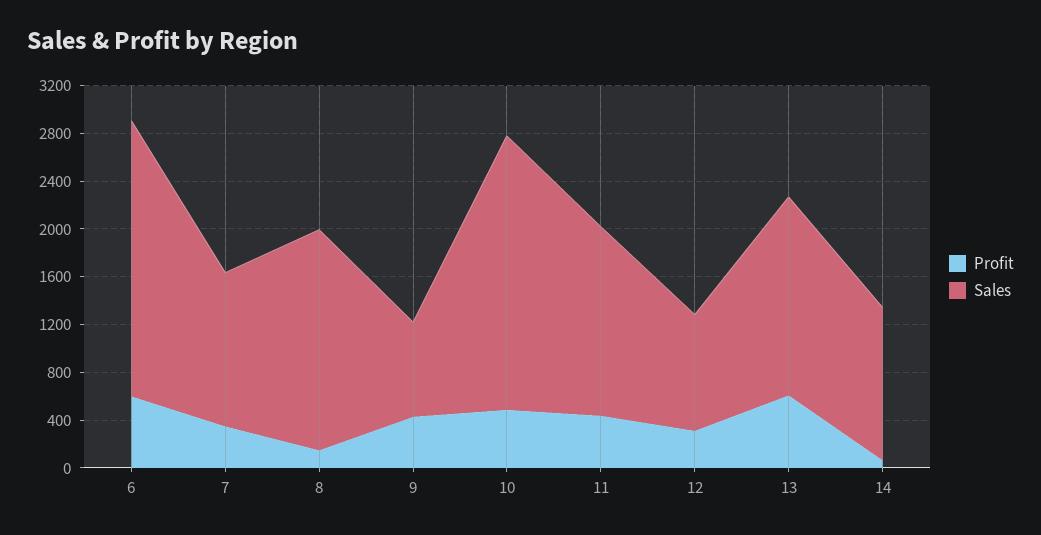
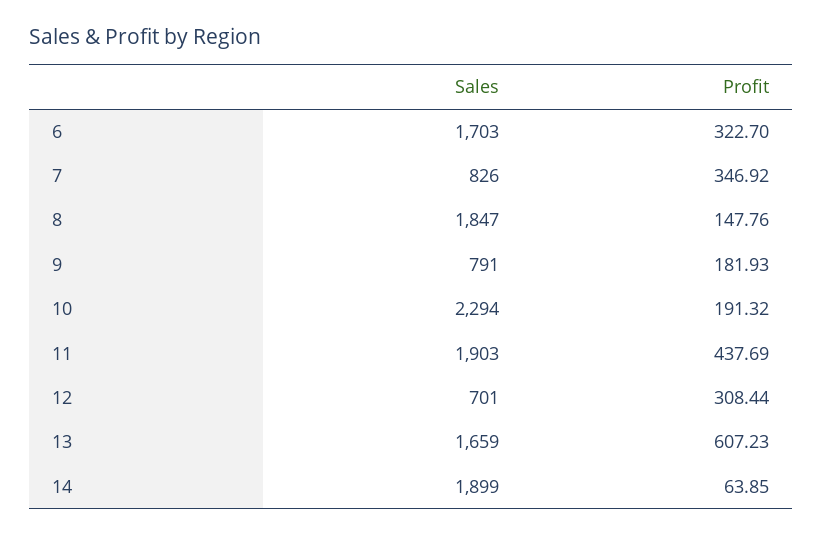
  {
    "Profit": {
-     "6": 600,
+     "6": 322.7,
      "7": 346.92,
      "8": 147.76,
-     "9": 400,
+     "9": 181.93,
-     "10": 500,
+     "10": 191.32,
      "11": 437.69,
      "12": 308.44,
      "13": 607.23,
      "14": 63.85
    },
    "Sales": {
-     "6": 2300,
+     "6": 1703,
-     "7": 1300,
+     "7": 826,
      "8": 1847,
      "9": 791,
      "10": 2294,
-     "11": 1600,
+     "11": 1903,
-     "12": 1000,
+     "12": 701,
      "13": 1659,
-     "14": 1300
+     "14": 1899
    }
  }

